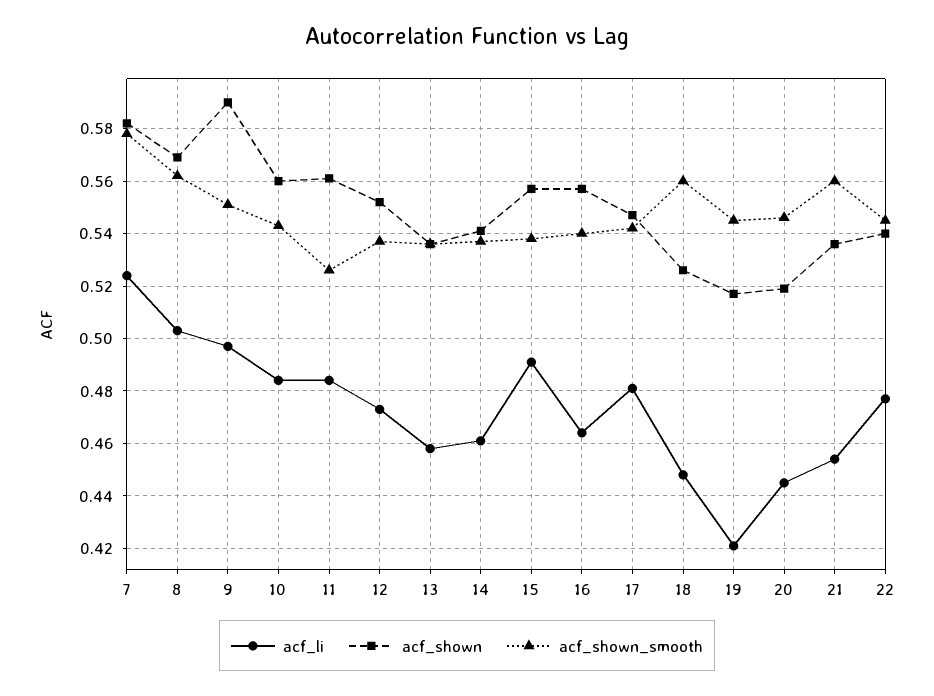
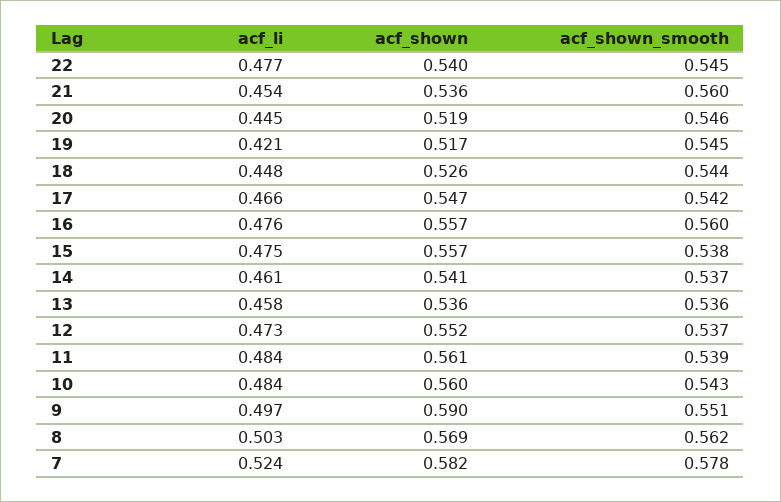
  {
    "acf_li": {
      "7": 0.524,
      "8": 0.503,
      "9": 0.497,
      "10": 0.484,
      "11": 0.484,
      "12": 0.473,
      "13": 0.458,
      "14": 0.461,
-     "15": 0.49,
+     "15": 0.475,
-     "16": 0.465,
+     "16": 0.476,
-     "17": 0.48,
+     "17": 0.466,
      "18": 0.448,
      "19": 0.421,
      "20": 0.445,
      "21": 0.454,
      "22": 0.477
    },
    "acf_shown": {
      "7": 0.582,
      "8": 0.569,
      "9": 0.59,
      "10": 0.56,
      "11": 0.561,
      "12": 0.552,
      "13": 0.536,
      "14": 0.541,
      "15": 0.557,
      "16": 0.557,
      "17": 0.547,
      "18": 0.526,
      "19": 0.517,
      "20": 0.519,
      "21": 0.536,
      "22": 0.54
    },
    "acf_shown_smooth": {
      "7": 0.578,
      "8": 0.562,
      "9": 0.551,
      "10": 0.543,
-     "11": 0.525,
+     "11": 0.539,
      "12": 0.537,
      "13": 0.536,
      "14": 0.537,
      "15": 0.538,
-     "16": 0.54,
+     "16": 0.56,
      "17": 0.542,
-     "18": 0.56,
+     "18": 0.544,
      "19": 0.545,
      "20": 0.546,
      "21": 0.56,
      "22": 0.545
    }
  }

